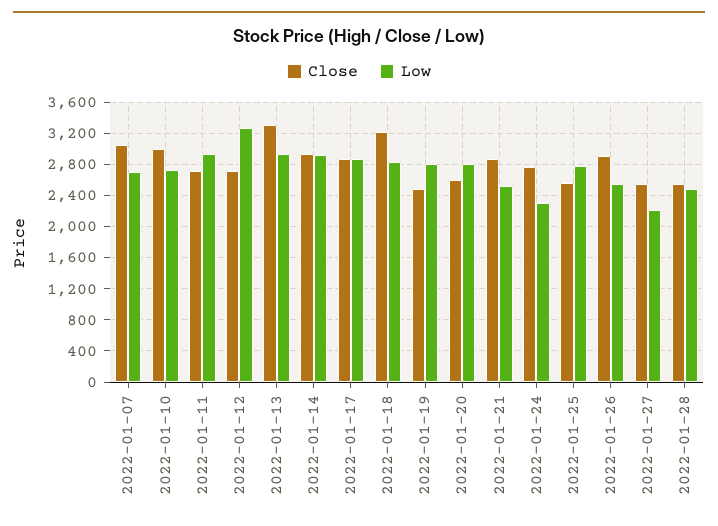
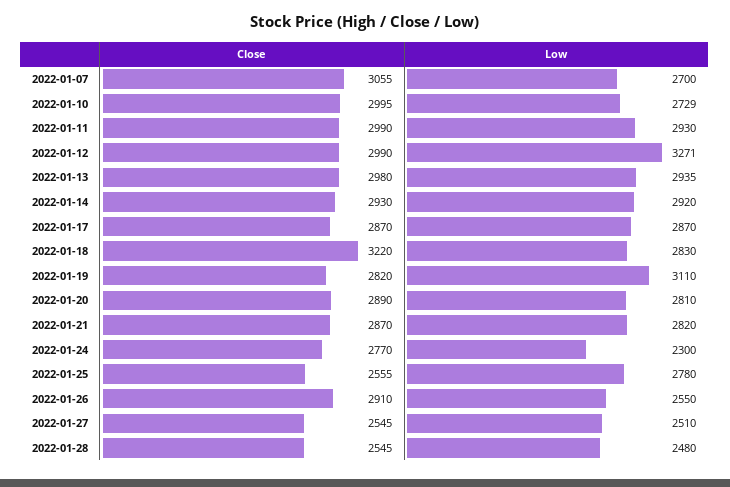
  {
    "Close": {
      "2022-01-07": 3055,
      "2022-01-10": 2995,
-     "2022-01-11": 2700,
+     "2022-01-11": 2990,
-     "2022-01-12": 2700,
+     "2022-01-12": 2990,
-     "2022-01-13": 3300,
+     "2022-01-13": 2980,
      "2022-01-14": 2930,
      "2022-01-17": 2870,
      "2022-01-18": 3220,
-     "2022-01-19": 2500,
+     "2022-01-19": 2820,
-     "2022-01-20": 2600,
+     "2022-01-20": 2890,
      "2022-01-21": 2870,
      "2022-01-24": 2770,
      "2022-01-25": 2555,
      "2022-01-26": 2910,
      "2022-01-27": 2545,
      "2022-01-28": 2545
    },
    "Low": {
      "2022-01-07": 2700,
      "2022-01-10": 2729,
      "2022-01-11": 2930,
      "2022-01-12": 3271,
      "2022-01-13": 2935,
      "2022-01-14": 2920,
      "2022-01-17": 2870,
      "2022-01-18": 2830,
-     "2022-01-19": 2800,
+     "2022-01-19": 3110,
      "2022-01-20": 2810,
-     "2022-01-21": 2500,
+     "2022-01-21": 2820,
      "2022-01-24": 2300,
      "2022-01-25": 2780,
      "2022-01-26": 2550,
-     "2022-01-27": 2200,
+     "2022-01-27": 2510,
      "2022-01-28": 2480
    }
  }

